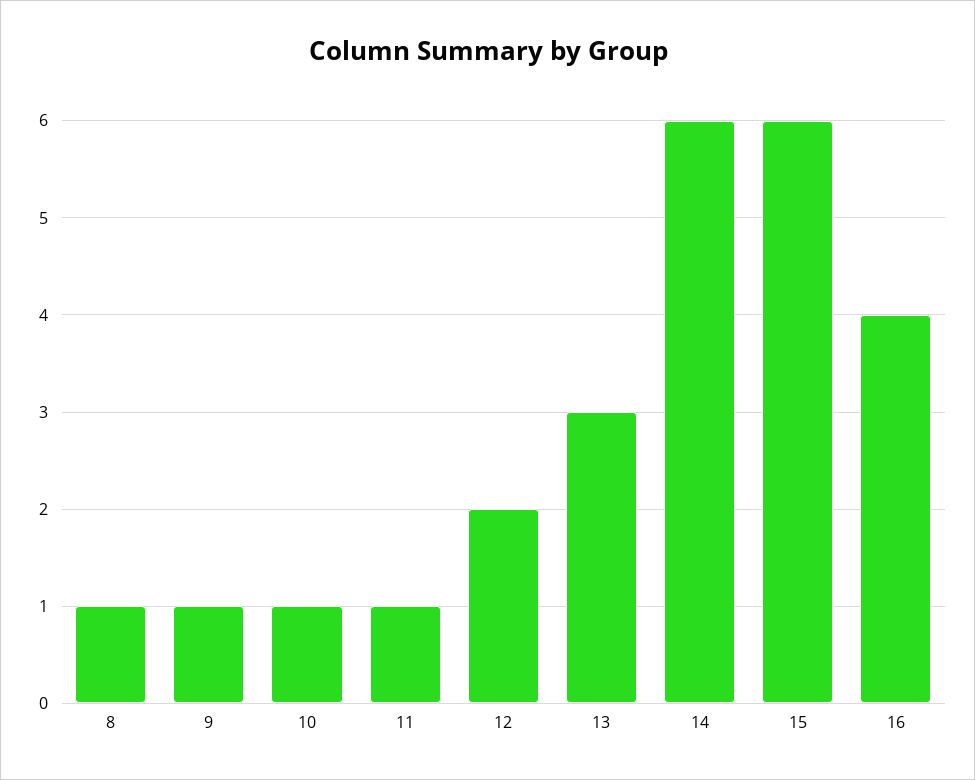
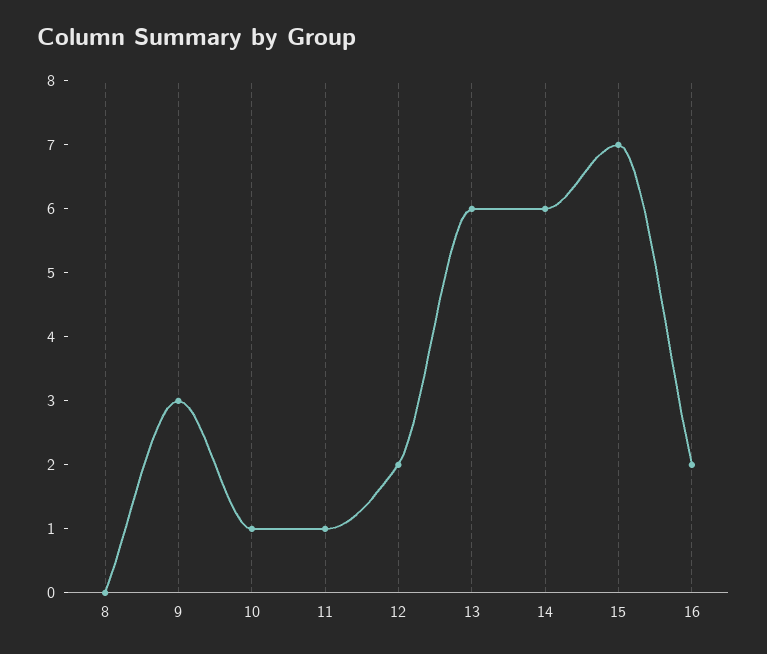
  {
-   "8": 1,
+   "8": 0,
-   "9": 1,
+   "9": 3,
    "10": 1,
    "11": 1,
    "12": 2,
-   "13": 3,
+   "13": 6,
    "14": 6,
-   "15": 6,
+   "15": 7,
-   "16": 4
+   "16": 2
  }

